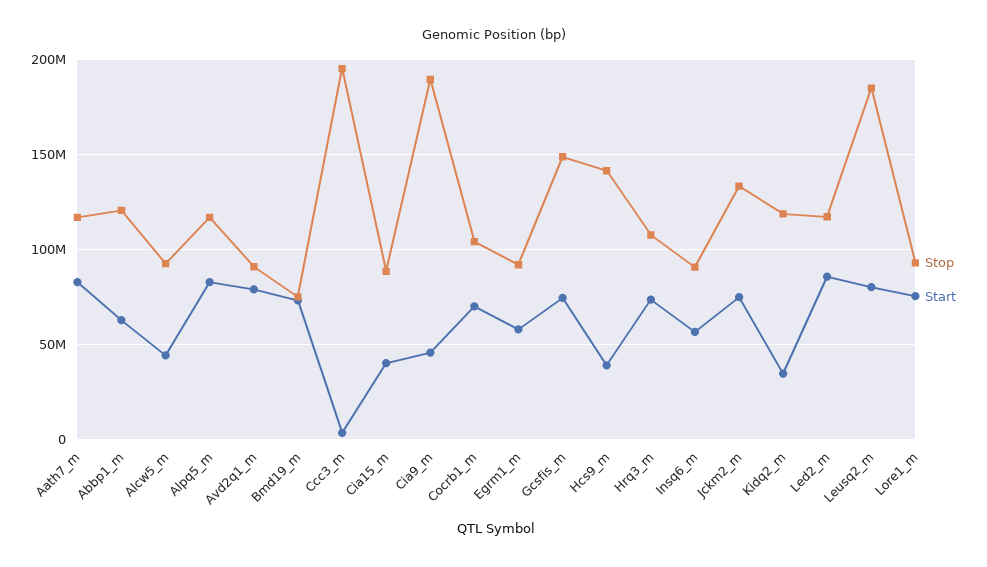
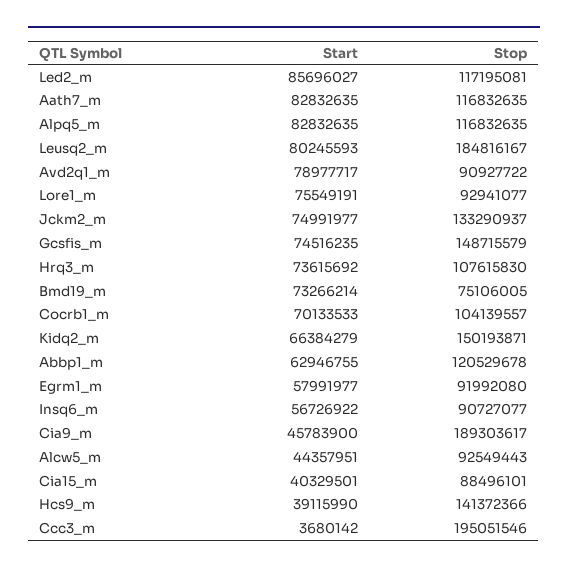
  {
    "Stop": {
      "Aath7_m": 116832635,
      "Abbp1_m": 120529678,
      "Alcw5_m": 92549443,
      "Alpq5_m": 116832635,
      "Avd2q1_m": 90927722,
      "Bmd19_m": 75106005,
      "Ccc3_m": 195051546,
      "Cia15_m": 88496101,
      "Cia9_m": 189303617,
      "Cocrb1_m": 104139557,
      "Egrm1_m": 91992080,
      "Gcsfis_m": 148715579,
      "Hcs9_m": 141372366,
      "Hrq3_m": 107615830,
      "Insq6_m": 90727077,
      "Jckm2_m": 133290937,
-     "Kidq2_m": 120000000,
+     "Kidq2_m": 150193871,
      "Led2_m": 117195081,
      "Leusq2_m": 184816167,
      "Lore1_m": 92941077
    },
    "Start": {
      "Aath7_m": 82832635,
      "Abbp1_m": 62946755,
      "Alcw5_m": 44357951,
      "Alpq5_m": 82832635,
      "Avd2q1_m": 78977717,
      "Bmd19_m": 73266214,
      "Ccc3_m": 3680142,
      "Cia15_m": 40329501,
      "Cia9_m": 45783900,
      "Cocrb1_m": 70133533,
      "Egrm1_m": 57991977,
      "Gcsfis_m": 74516235,
      "Hcs9_m": 39115990,
      "Hrq3_m": 73615692,
      "Insq6_m": 56726922,
      "Jckm2_m": 74991977,
-     "Kidq2_m": 35000000,
+     "Kidq2_m": 66384279,
      "Led2_m": 85696027,
      "Leusq2_m": 80245593,
      "Lore1_m": 75549191
    }
  }

